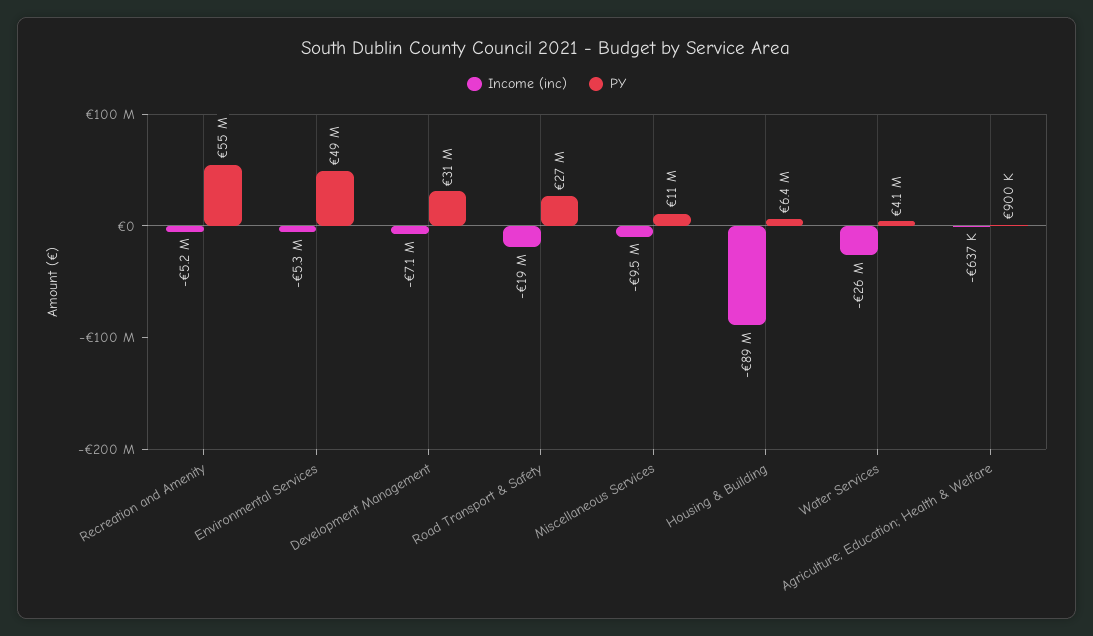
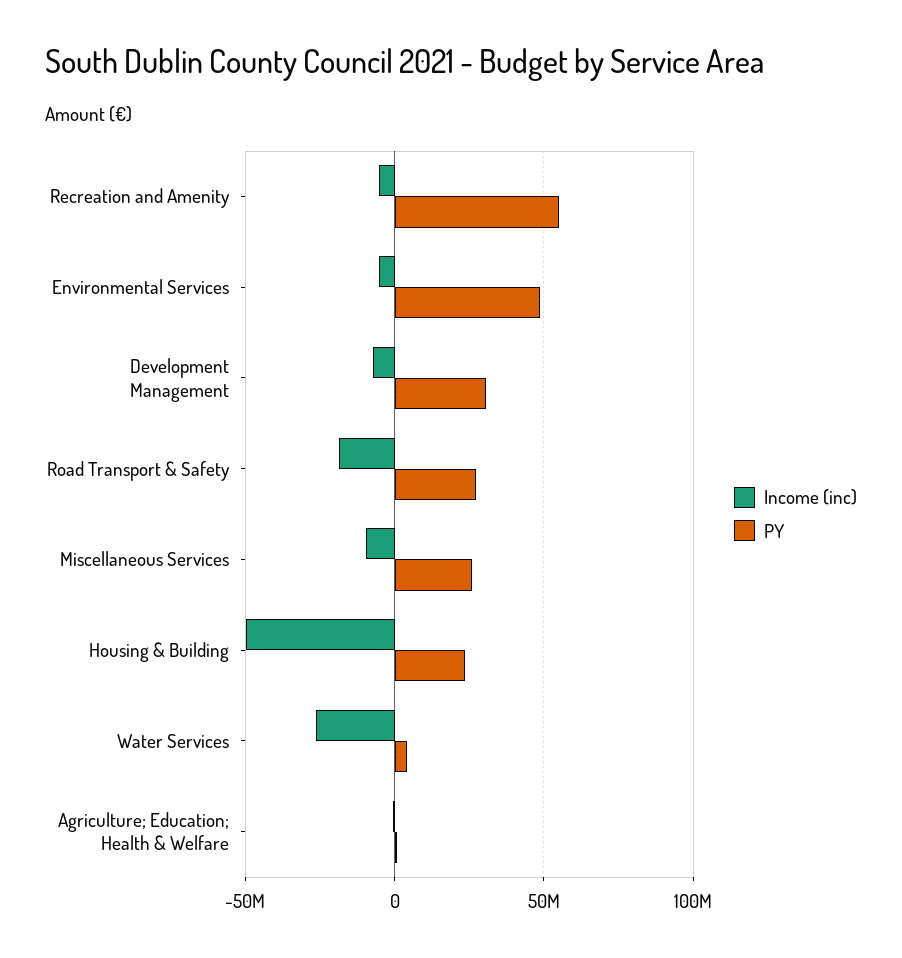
  {
    "Income (inc)": {
      "Recreation and Amenity": -5200000,
      "Environmental Services": -5300000,
      "Development Management": -7100000,
      "Road Transport & Safety": -19000000,
      "Miscellaneous Services": -9500000,
-     "Housing & Building": -89000000,
+     "Housing & Building": -50000000,
      "Water Services": -26000000,
      "Agriculture; Education; Health & Welfare": -637000
    },
    "PY": {
      "Recreation and Amenity": 55000000,
      "Environmental Services": 49000000,
      "Development Management": 31000000,
      "Road Transport & Safety": 27000000,
-     "Miscellaneous Services": 11000000,
+     "Miscellaneous Services": 25000000,
-     "Housing & Building": 6400000,
+     "Housing & Building": 25000000,
      "Water Services": 4100000,
      "Agriculture; Education; Health & Welfare": 900000
    }
  }

